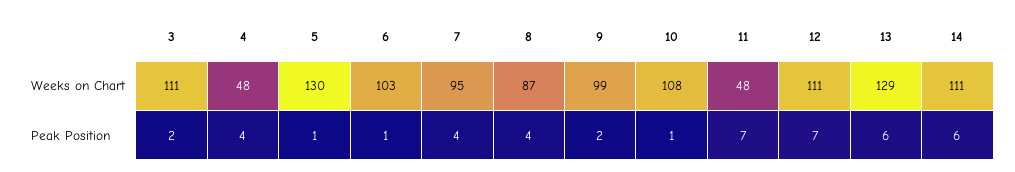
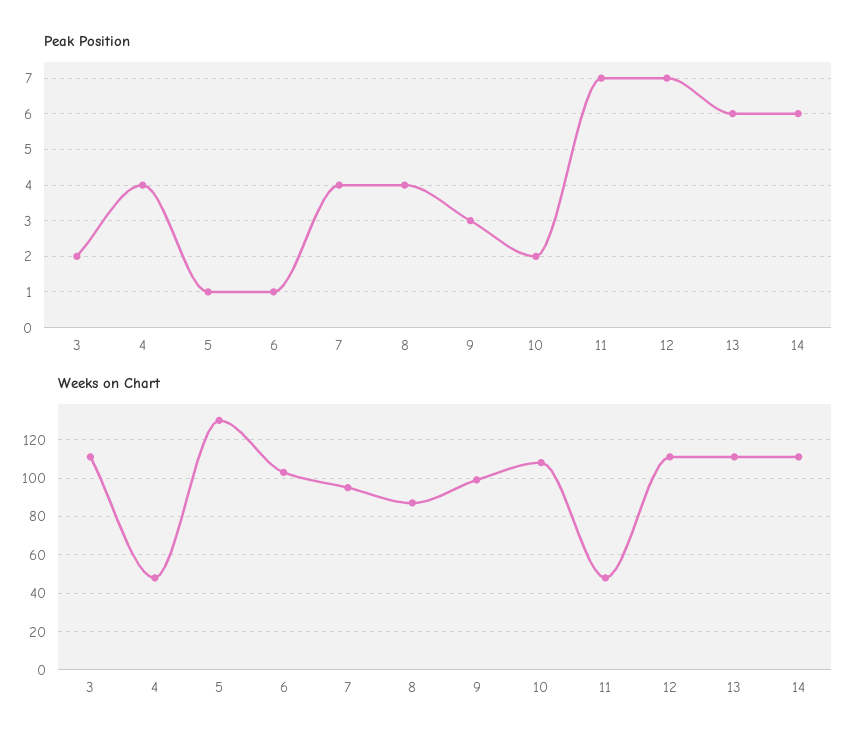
  {
    "Weeks on Chart": {
      "3": 111,
      "4": 48,
      "5": 130,
      "6": 103,
      "7": 95,
      "8": 87,
      "9": 99,
      "10": 108,
      "11": 48,
      "12": 111,
-     "13": 129,
+     "13": 110,
      "14": 111
    },
    "Peak Position": {
      "3": 2,
      "4": 4,
      "5": 1,
      "6": 1,
      "7": 4,
      "8": 4,
-     "9": 2,
+     "9": 3,
-     "10": 1,
+     "10": 2,
      "11": 7,
      "12": 7,
      "13": 6,
      "14": 6
    }
  }

